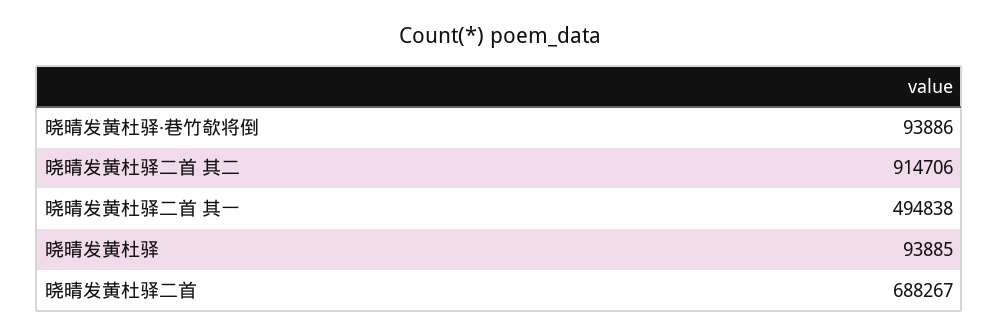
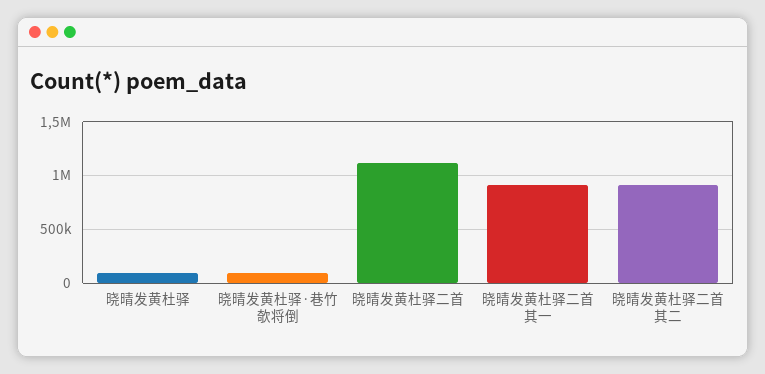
  {
    "晓晴发黄杜驿·巷竹欹将倒": 93886,
    "晓晴发黄杜驿二首 其二": 914706,
-   "晓晴发黄杜驿二首 其一": 494838,
+   "晓晴发黄杜驿二首 其一": 900000,
    "晓晴发黄杜驿": 93885,
-   "晓晴发黄杜驿二首": 688267
+   "晓晴发黄杜驿二首": 1100000
  }

